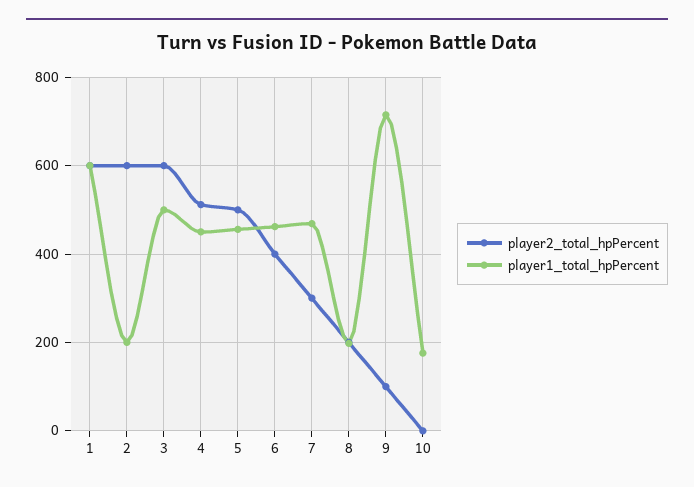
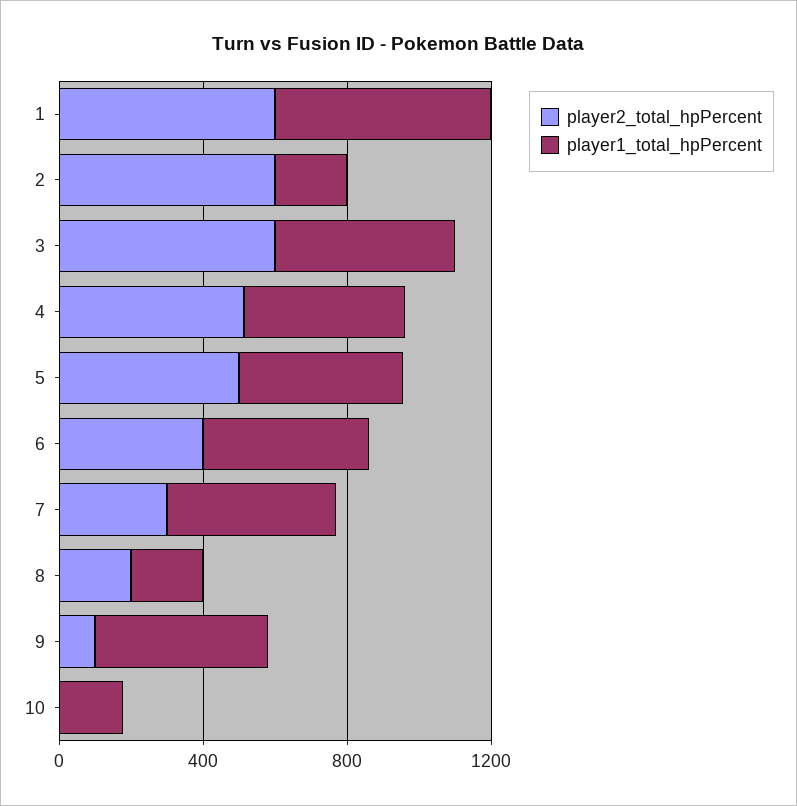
  {
    "player2_total_hpPercent": {
      "1": 600,
      "2": 600,
      "3": 600,
      "4": 520,
      "5": 500,
      "6": 400,
      "7": 300,
      "8": 200,
      "9": 100,
      "10": 0
    },
    "player1_total_hpPercent": {
      "1": 600,
      "2": 200,
      "3": 500,
      "4": 460,
      "5": 460,
      "6": 460,
      "7": 460,
      "8": 200,
-     "9": 720,
+     "9": 500,
      "10": 180
    }
  }

